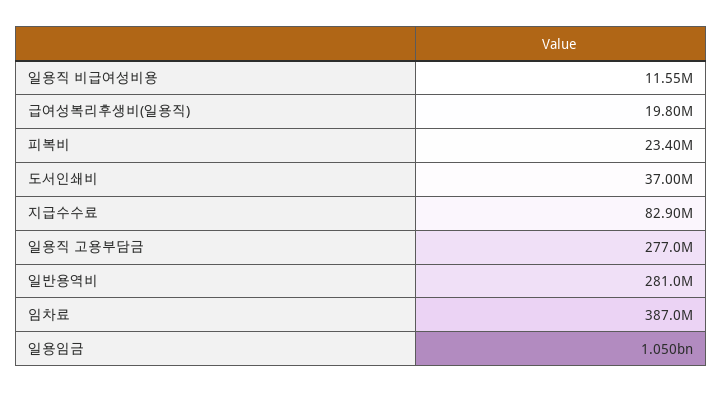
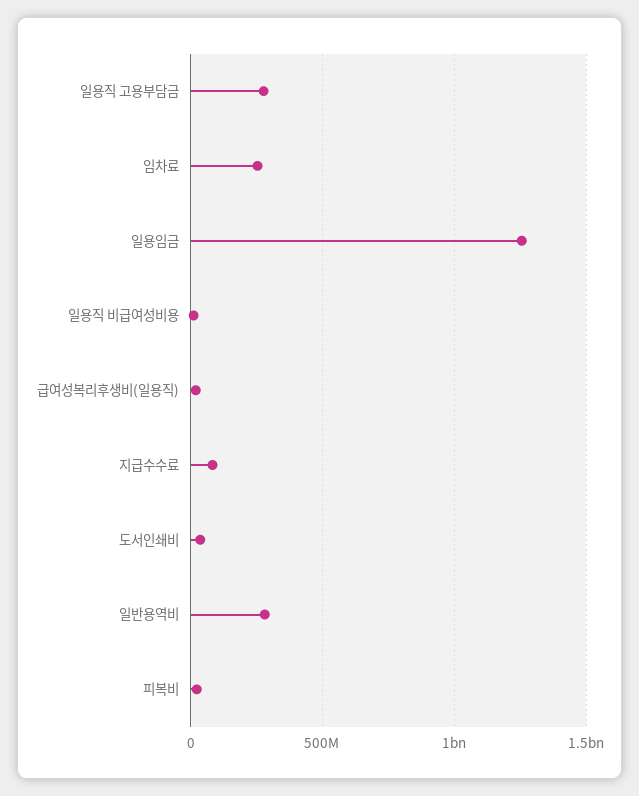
  {
    "일용직 비급여성비용": 11550000,
    "급여성복리후생비(일용직)": 19800000,
    "피복비": 23400000,
    "도서인쇄비": 37000000,
    "지급수수료": 82900000,
    "일용직 고용부담금": 277000000,
    "일반용역비": 281000000,
-   "임차료": 387000000,
+   "임차료": 250000000,
-   "일용임금": 1050000000
+   "일용임금": 1250000000
  }

